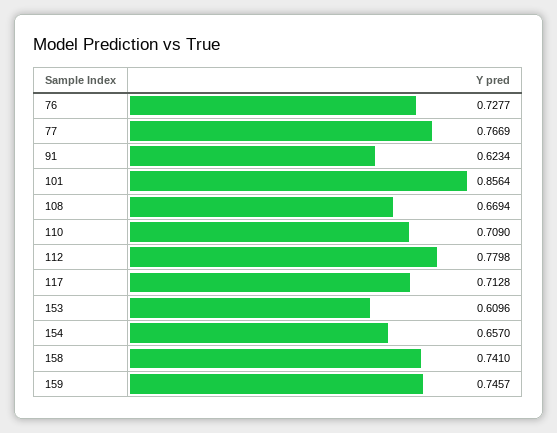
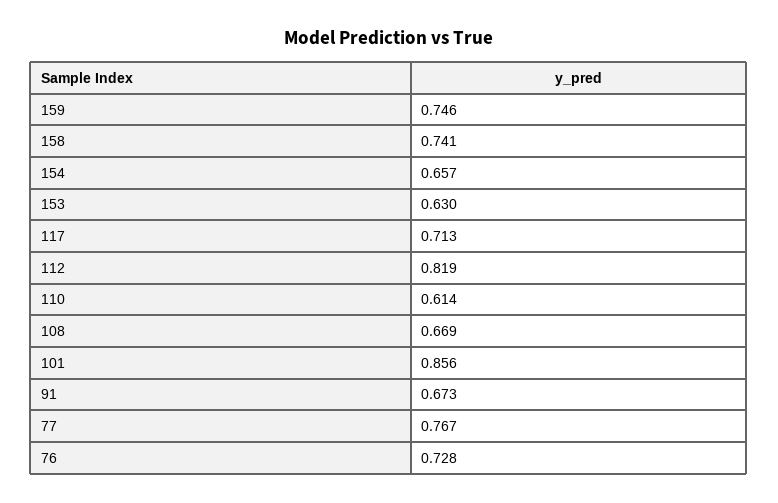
  {
    "76": 0.7277,
    "77": 0.7669,
-   "91": 0.6234,
+   "91": 0.673,
    "101": 0.8564,
    "108": 0.6694,
-   "110": 0.709,
+   "110": 0.614,
-   "112": 0.7798,
+   "112": 0.819,
    "117": 0.7128,
-   "153": 0.6096,
+   "153": 0.63,
    "154": 0.657,
    "158": 0.741,
    "159": 0.7457
  }

